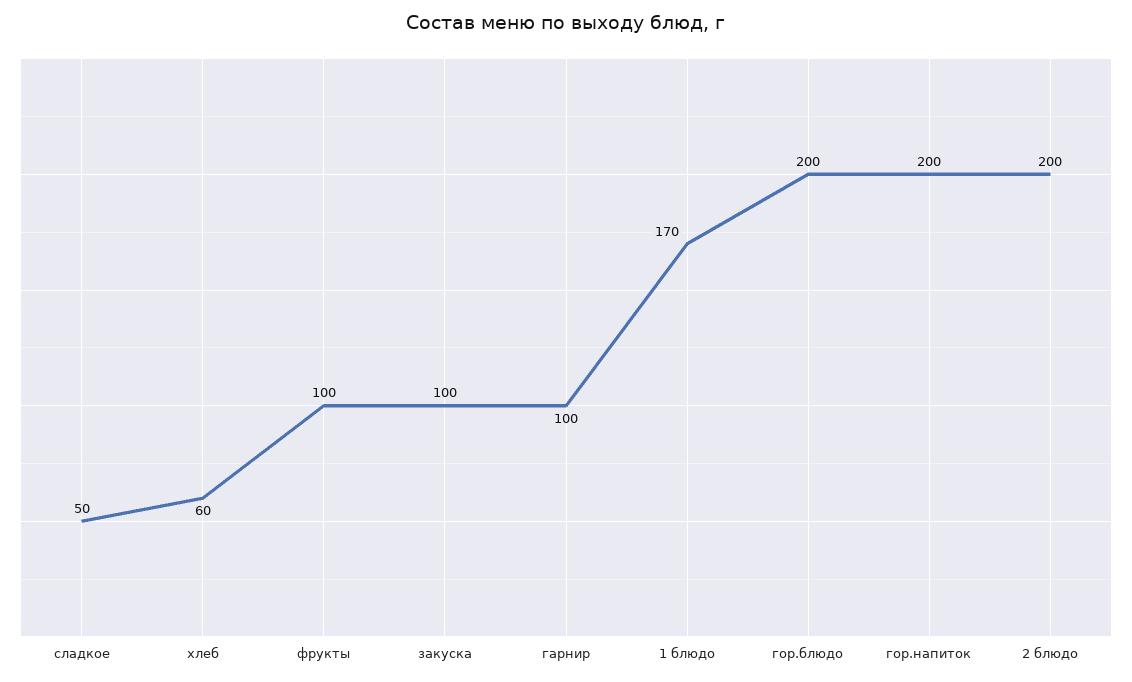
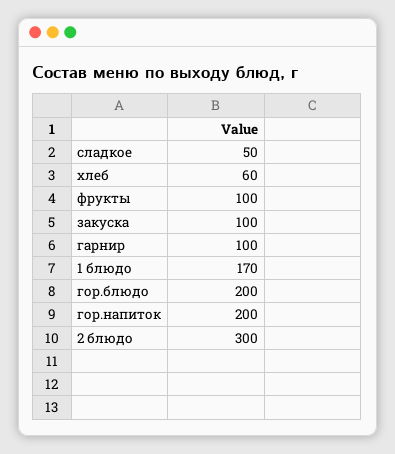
  {
    "сладкое": 50,
    "хлеб": 60,
    "фрукты": 100,
    "закуска": 100,
    "гарнир": 100,
    "1 блюдо": 170,
    "гор.блюдо": 200,
    "гор.напиток": 200,
-   "2 блюдо": 200
+   "2 блюдо": 300
  }

